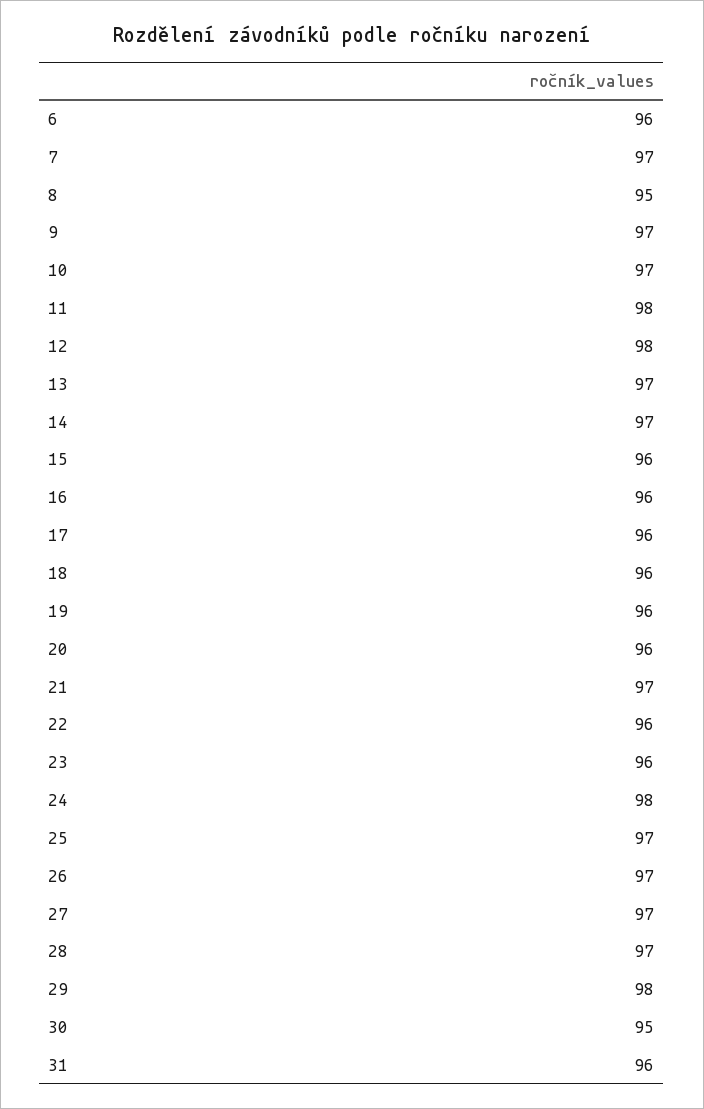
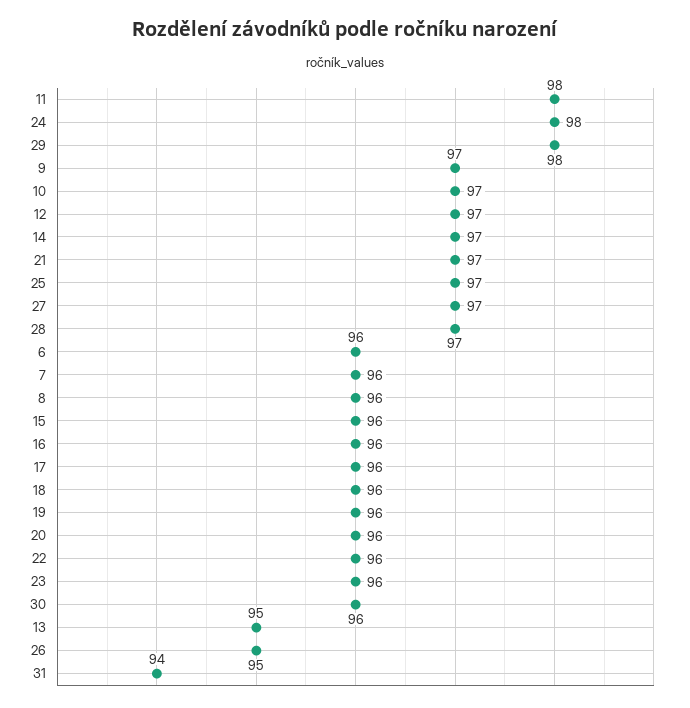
  {
    "6": 96,
-   "7": 97,
+   "7": 96,
-   "8": 95,
+   "8": 96,
    "9": 97,
    "10": 97,
    "11": 98,
-   "12": 98,
+   "12": 97,
-   "13": 97,
+   "13": 95,
    "14": 97,
    "15": 96,
    "16": 96,
    "17": 96,
    "18": 96,
    "19": 96,
    "20": 96,
    "21": 97,
    "22": 96,
    "23": 96,
    "24": 98,
    "25": 97,
-   "26": 97,
+   "26": 95,
    "27": 97,
    "28": 97,
    "29": 98,
-   "30": 95,
+   "30": 96,
-   "31": 96
+   "31": 94
  }

